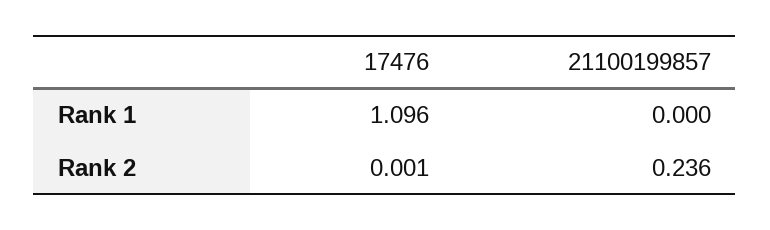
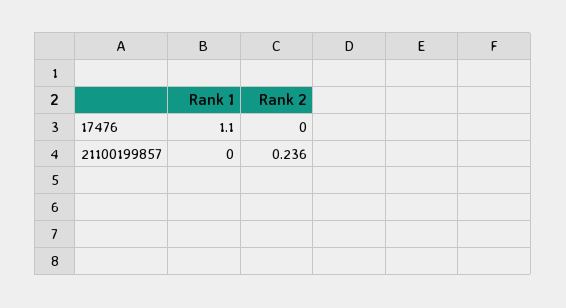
  {
    "17476": {
      "Rank 1": 1.096,
-     "Rank 2": 0.001
+     "Rank 2": 0
    },
    "21100199857": {
      "Rank 1": 0,
      "Rank 2": 0.236
    }
  }

